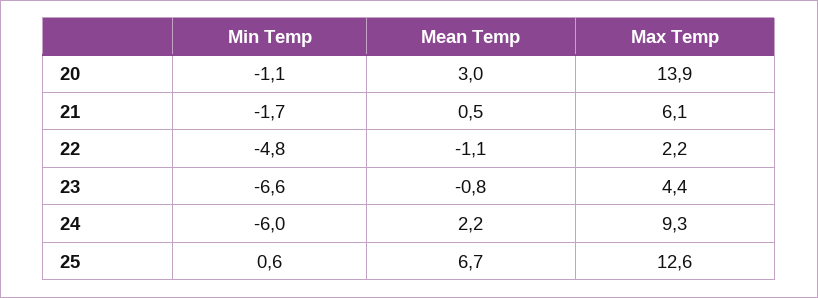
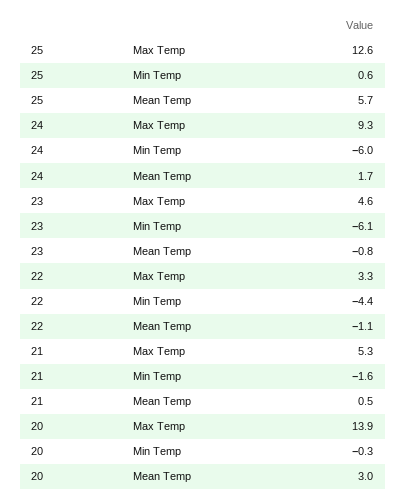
  {
    "Min Temp": {
-     "20": -1.1,
+     "20": -0.3,
-     "21": -1.7,
+     "21": -1.6,
-     "22": -4.8,
+     "22": -4.4,
-     "23": -6.6,
+     "23": -6.1,
      "24": -6,
      "25": 0.6
    },
    "Mean Temp": {
      "20": 3,
      "21": 0.5,
      "22": -1.1,
      "23": -0.8,
-     "24": 2.2,
+     "24": 1.7,
-     "25": 6.7
+     "25": 5.7
    },
    "Max Temp": {
      "20": 13.9,
-     "21": 6.1,
+     "21": 5.3,
-     "22": 2.2,
+     "22": 3.3,
-     "23": 4.4,
+     "23": 4.6,
      "24": 9.3,
      "25": 12.6
    }
  }

